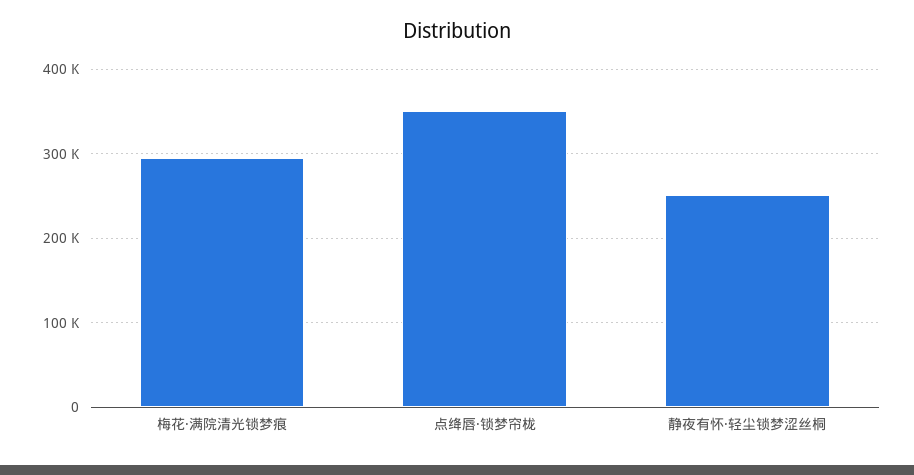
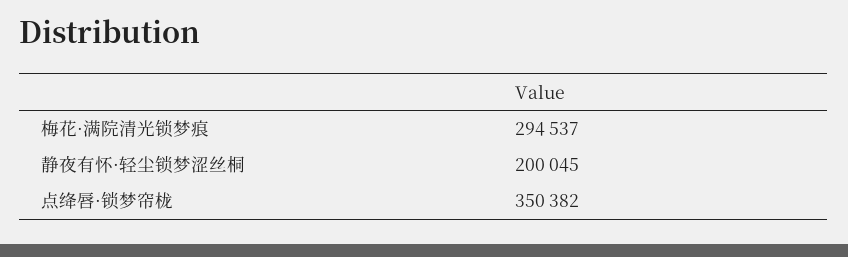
  {
    "梅花·满院清光锁梦痕": 294537,
    "点绛唇·锁梦帘栊": 350382,
-   "静夜有怀·轻尘锁梦涩丝桐": 250000
+   "静夜有怀·轻尘锁梦涩丝桐": 200045
  }

